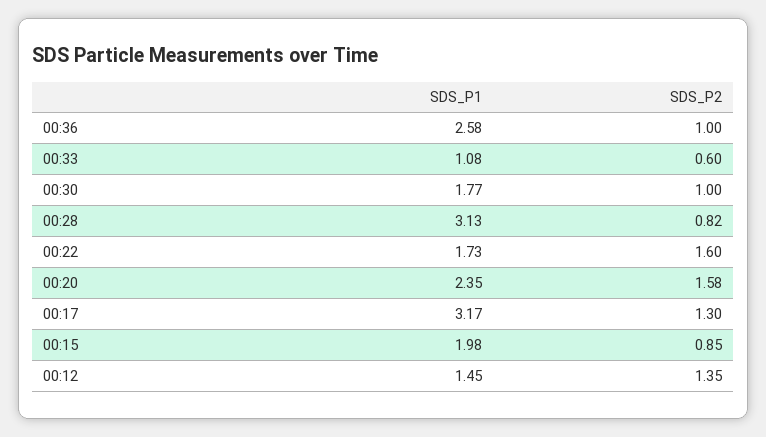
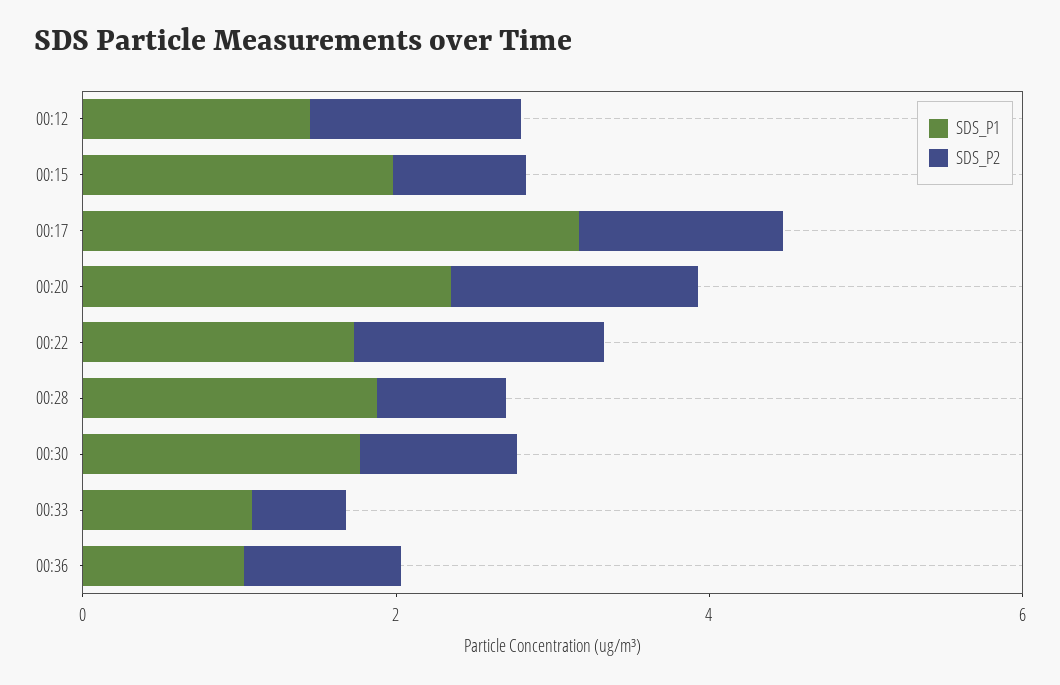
  {
    "SDS_P1": {
-     "00:36": 2.58,
+     "00:36": 1,
      "00:33": 1.08,
      "00:30": 1.77,
-     "00:28": 3.13,
+     "00:28": 2,
      "00:22": 1.73,
      "00:20": 2.35,
      "00:17": 3.17,
      "00:15": 1.98,
      "00:12": 1.45
    },
    "SDS_P2": {
      "00:36": 1,
      "00:33": 0.6,
      "00:30": 1,
      "00:28": 0.82,
      "00:22": 1.6,
      "00:20": 1.58,
      "00:17": 1.3,
      "00:15": 0.85,
      "00:12": 1.35
    }
  }

